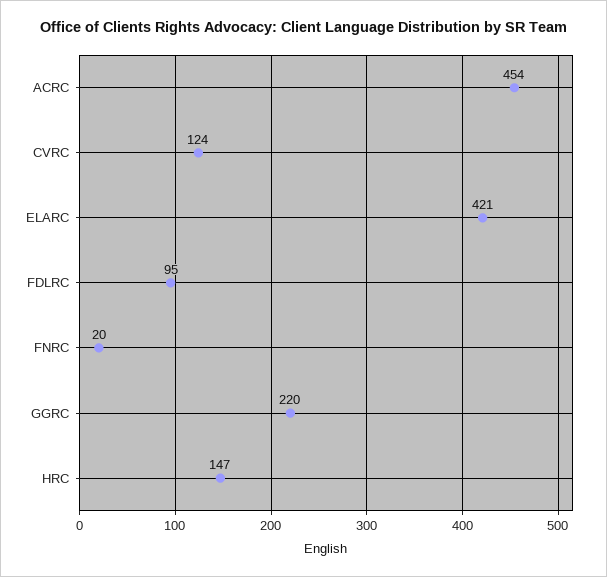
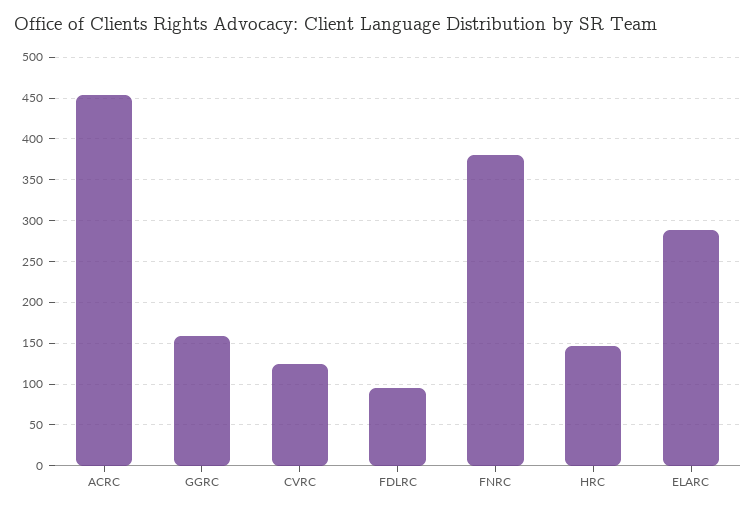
  {
    "ACRC": 454,
    "CVRC": 124,
-   "ELARC": 421,
+   "ELARC": 290,
    "FDLRC": 95,
-   "FNRC": 20,
+   "FNRC": 380,
-   "GGRC": 220,
+   "GGRC": 160,
    "HRC": 147
  }

